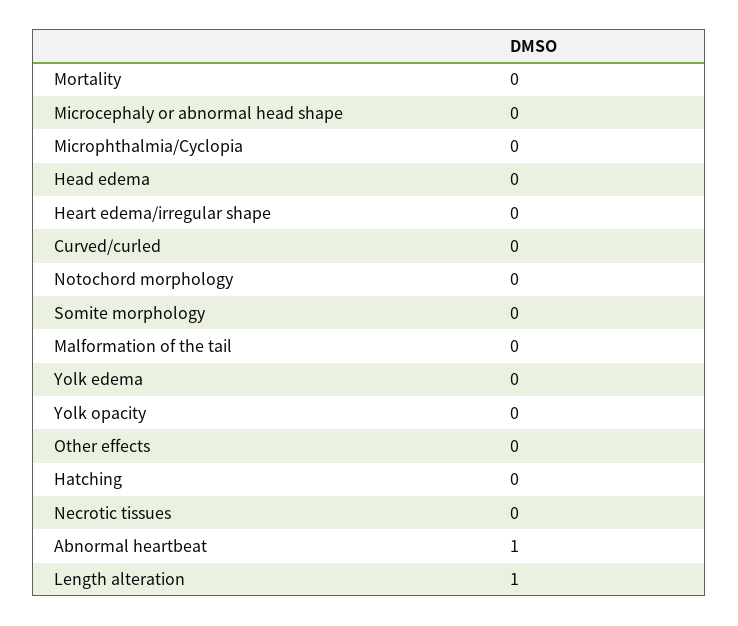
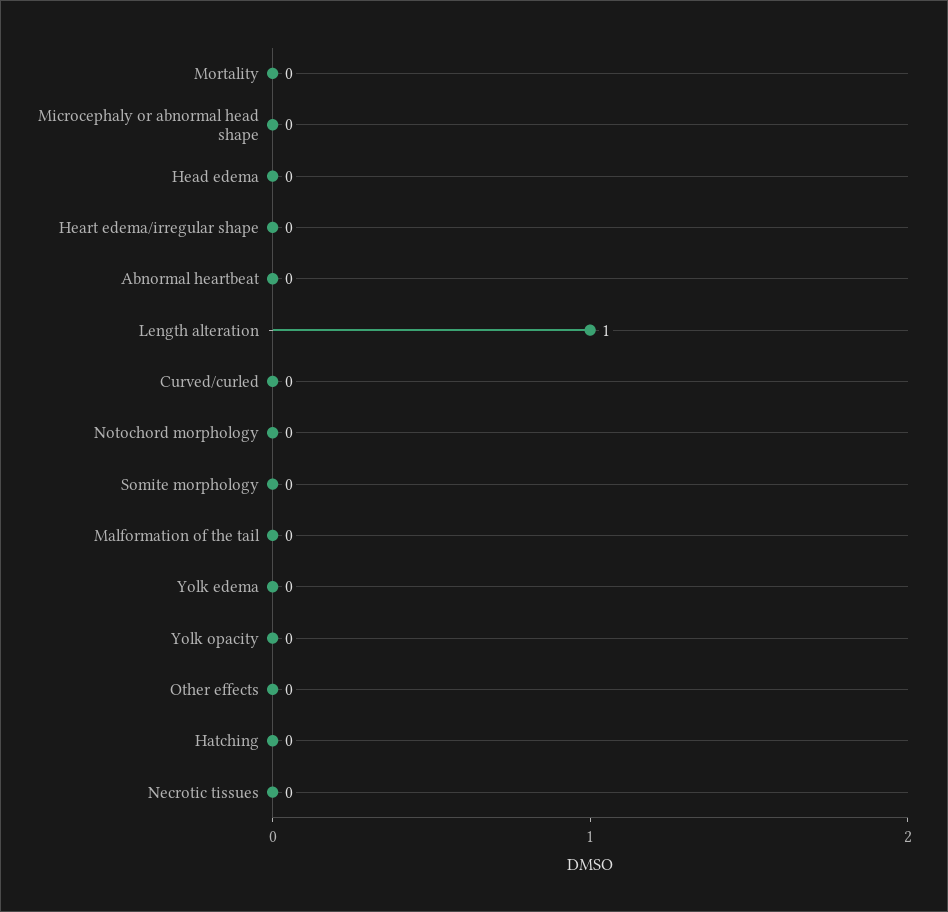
  {
    "Mortality": 0,
    "Microcephaly or abnormal head shape": 0,
-   "Microphthalmia/Cyclopia": 0,
    "Head edema": 0,
    "Heart edema/irregular shape": 0,
    "Curved/curled": 0,
    "Notochord morphology": 0,
    "Somite morphology": 0,
    "Malformation of the tail": 0,
    "Yolk edema": 0,
    "Yolk opacity": 0,
    "Other effects": 0,
    "Hatching": 0,
    "Necrotic tissues": 0,
-   "Abnormal heartbeat": 1,
+   "Abnormal heartbeat": 0,
    "Length alteration": 1
  }

